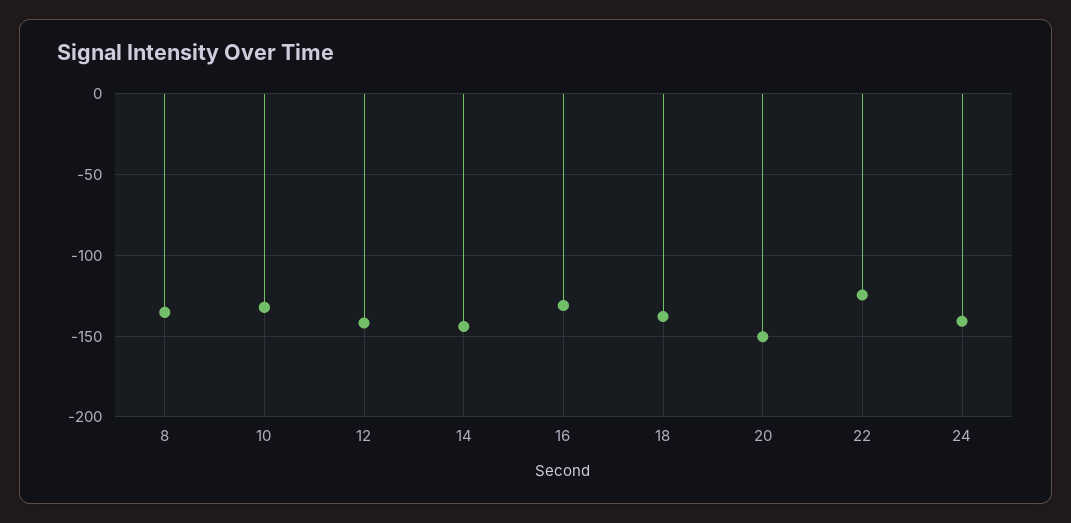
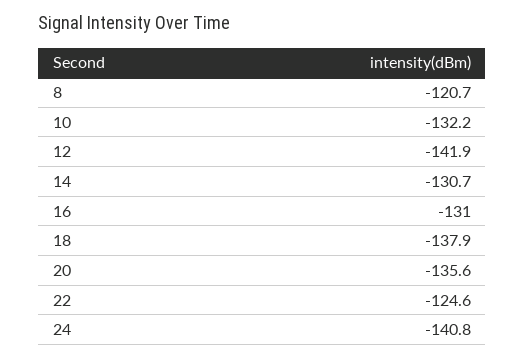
  {
-   "8": -135,
+   "8": -120.7,
    "10": -132.2,
    "12": -141.9,
-   "14": -145,
+   "14": -130.7,
    "16": -131,
    "18": -137.9,
-   "20": -150,
+   "20": -135.6,
    "22": -124.6,
    "24": -140.8
  }

